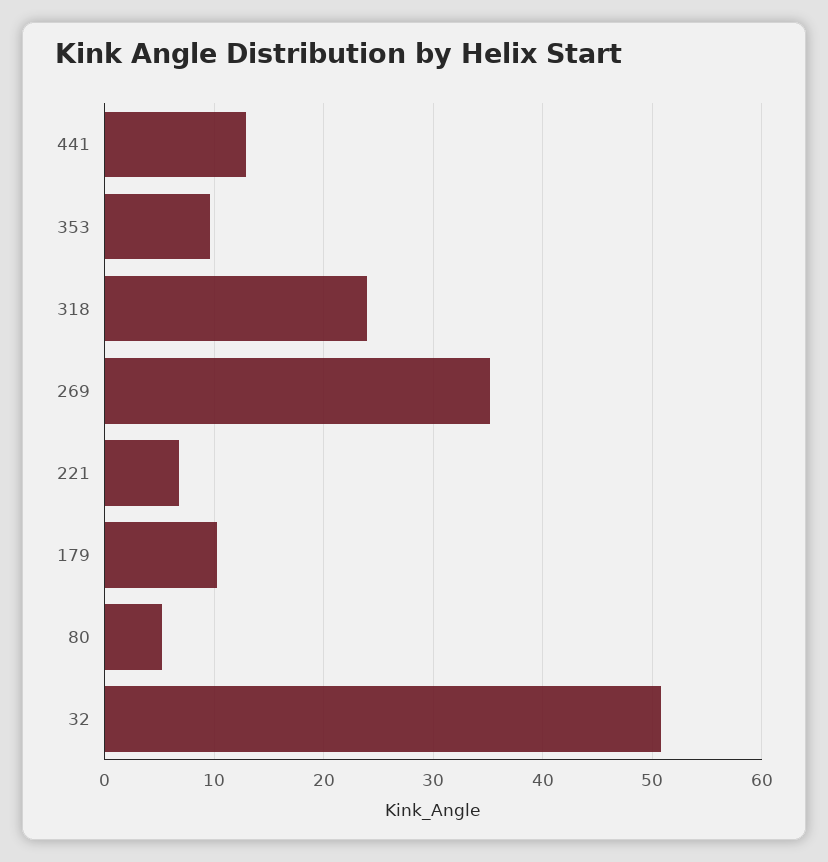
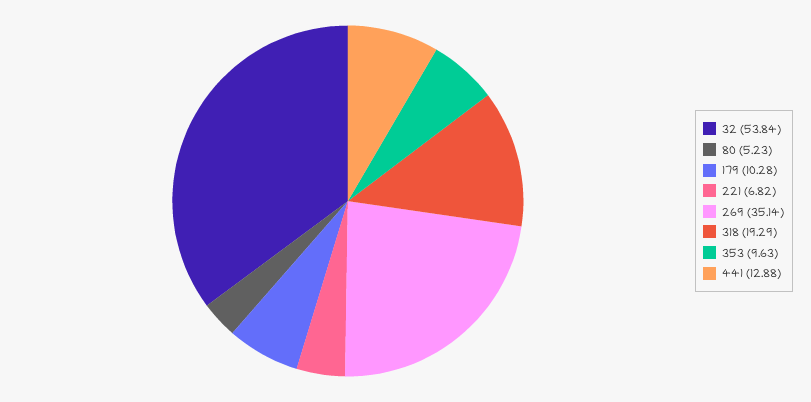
  {
    "441": 12.88,
    "353": 9.63,
-   "318": 24,
+   "318": 19.29,
    "269": 35.14,
    "221": 6.82,
    "179": 10.28,
    "80": 5.23,
-   "32": 51
+   "32": 53.84
  }

